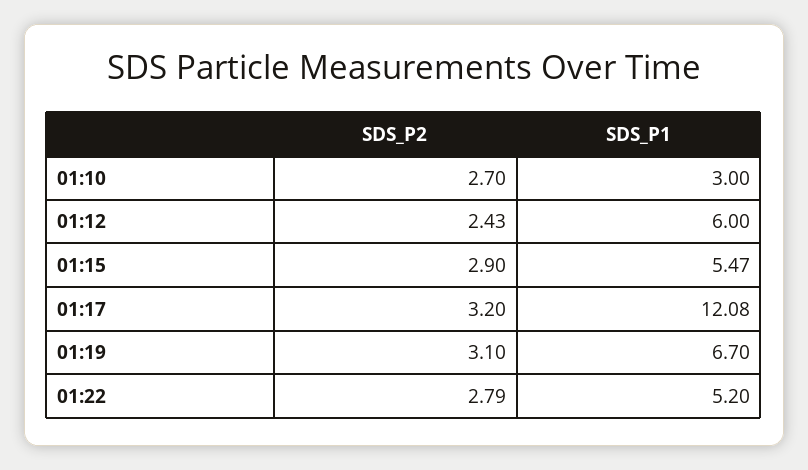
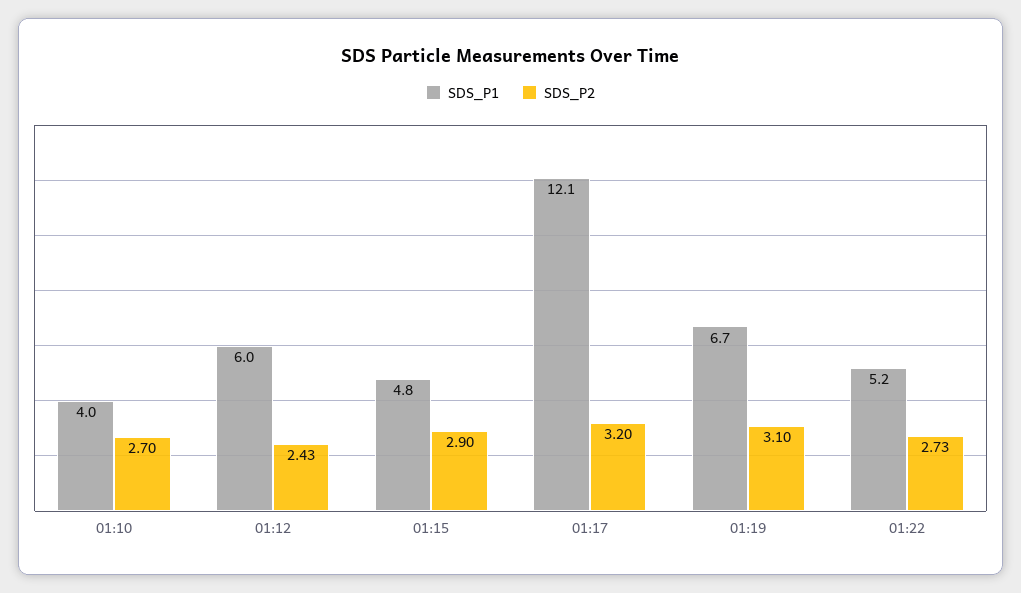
  {
    "SDS_P2": {
      "01:10": 2.7,
      "01:12": 2.43,
      "01:15": 2.9,
      "01:17": 3.2,
      "01:19": 3.1,
-     "01:22": 2.79
+     "01:22": 2.73
    },
    "SDS_P1": {
-     "01:10": 3,
+     "01:10": 4,
      "01:12": 6,
-     "01:15": 5.47,
+     "01:15": 4.8,
      "01:17": 12.08,
      "01:19": 6.7,
      "01:22": 5.2
    }
  }

